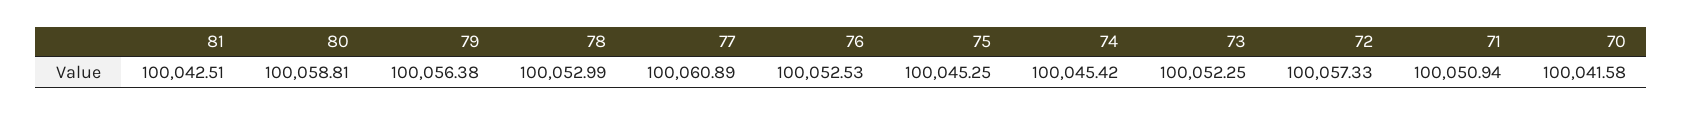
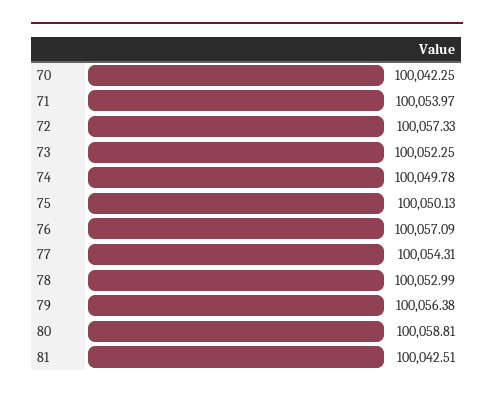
  {
    "81": 100042.51,
    "80": 100058.81,
    "79": 100056.38,
    "78": 100052.99,
-   "77": 100060.89,
+   "77": 100054.31,
-   "76": 100052.53,
+   "76": 100057.09,
-   "75": 100045.25,
+   "75": 100050.13,
-   "74": 100045.42,
+   "74": 100049.78,
    "73": 100052.25,
    "72": 100057.33,
-   "71": 100050.94,
+   "71": 100053.97,
-   "70": 100041.58
+   "70": 100042.25
  }

